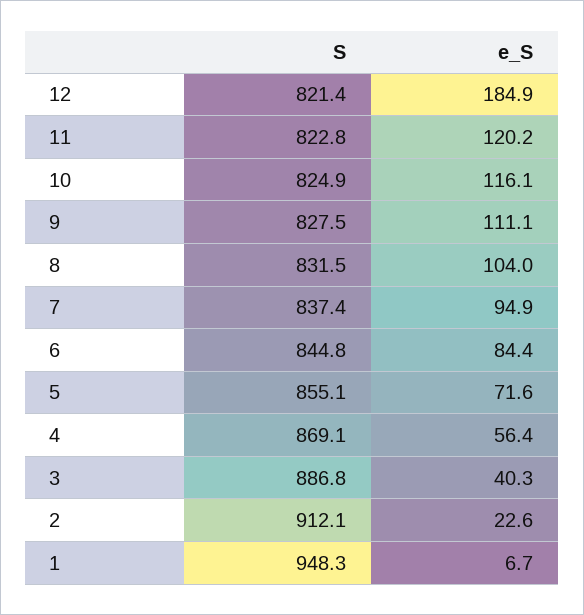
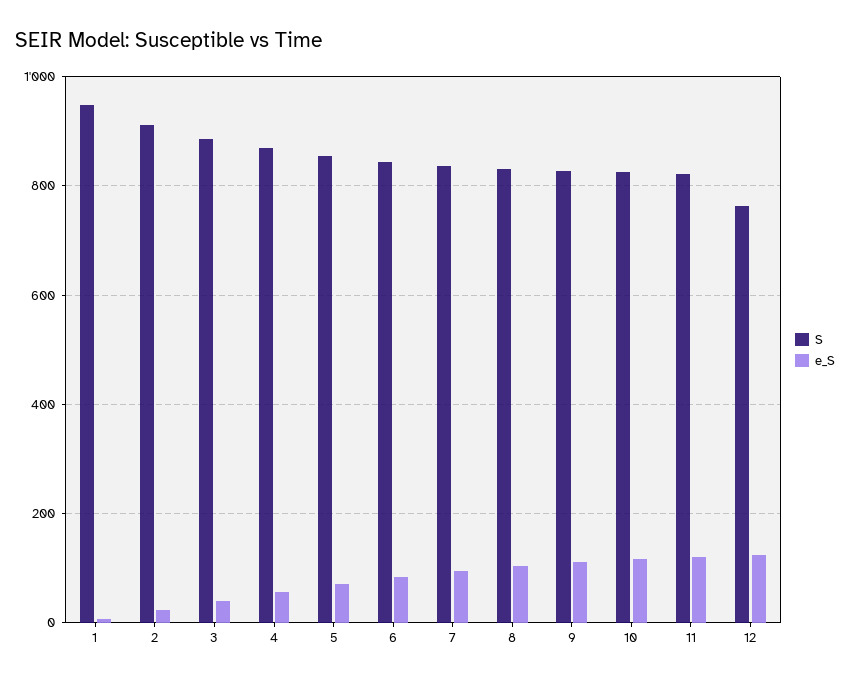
  {
    "S": {
-     "12": 821.4,
+     "12": 760,
      "11": 822.8,
      "10": 824.9,
      "9": 827.5,
      "8": 831.5,
      "7": 837.4,
      "6": 844.8,
      "5": 855.1,
      "4": 869.1,
      "3": 886.8,
      "2": 912.1,
      "1": 948.3
    },
    "e_S": {
-     "12": 184.9,
+     "12": 120,
      "11": 120.2,
      "10": 116.1,
      "9": 111.1,
      "8": 104,
      "7": 94.9,
      "6": 84.4,
      "5": 71.6,
      "4": 56.4,
      "3": 40.3,
      "2": 22.6,
      "1": 6.7
    }
  }

